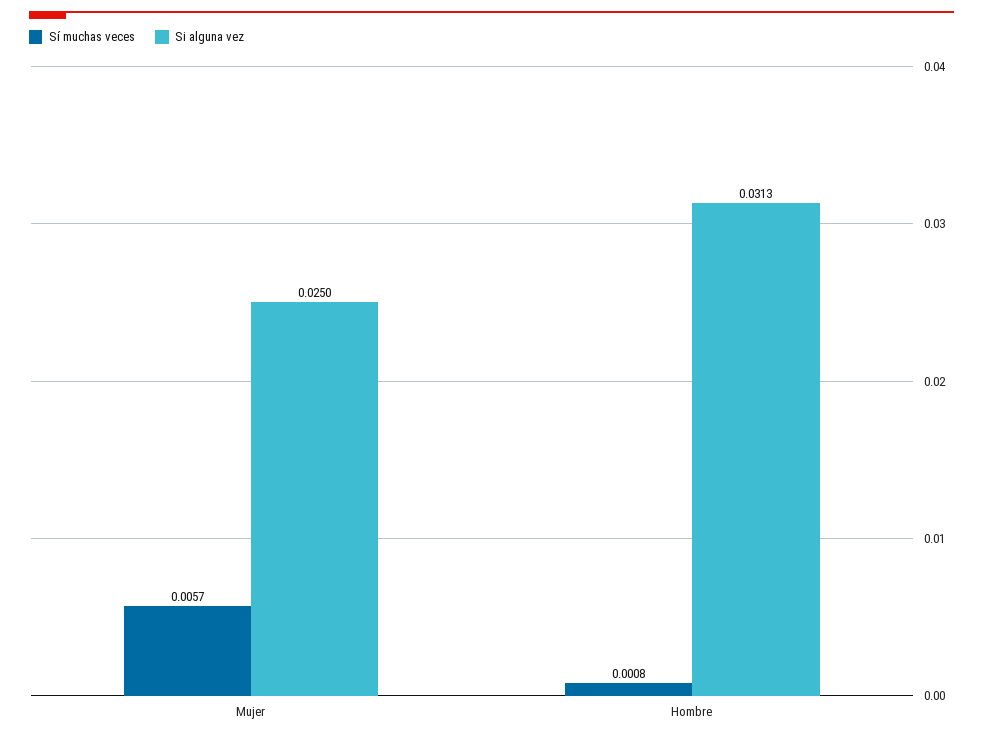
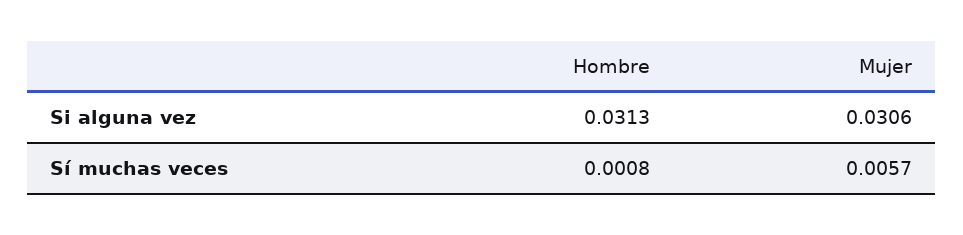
  {
    "Sí muchas veces": {
      "Mujer": 0.0057,
      "Hombre": 0.0008
    },
    "Si alguna vez": {
-     "Mujer": 0.025,
+     "Mujer": 0.0306,
      "Hombre": 0.0313
    }
  }

